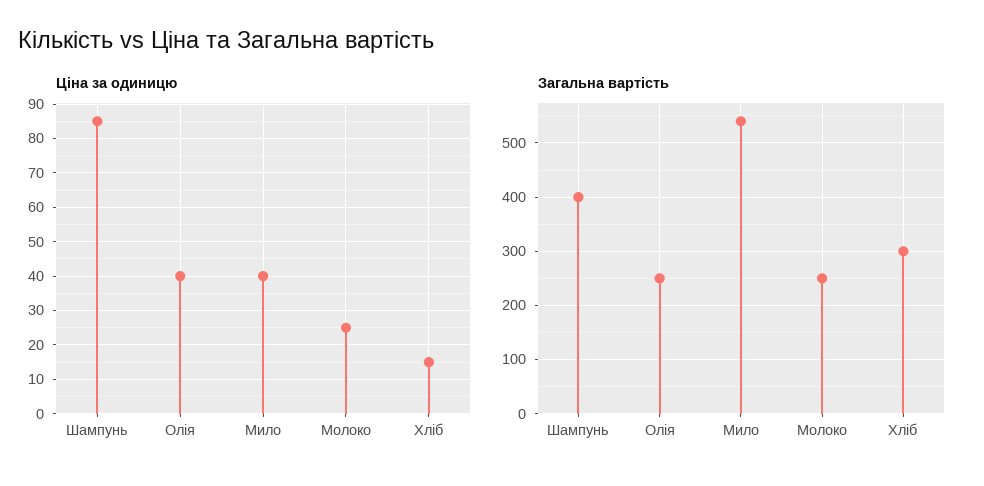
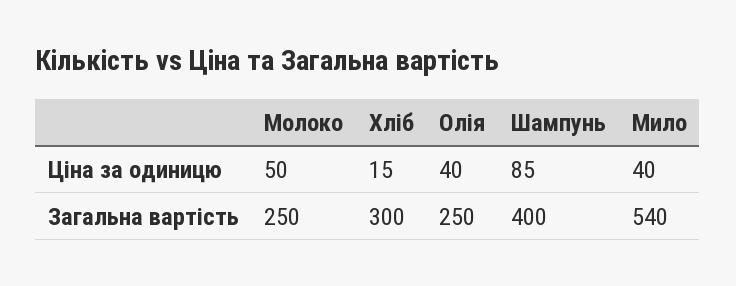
  {
    "Ціна за одиницю": {
      "Шампунь": 85,
      "Олія": 40,
      "Мило": 40,
-     "Молоко": 25,
+     "Молоко": 50,
      "Хліб": 15
    },
    "Загальна вартість": {
      "Шампунь": 400,
      "Олія": 250,
      "Мило": 540,
      "Молоко": 250,
      "Хліб": 300
    }
  }

